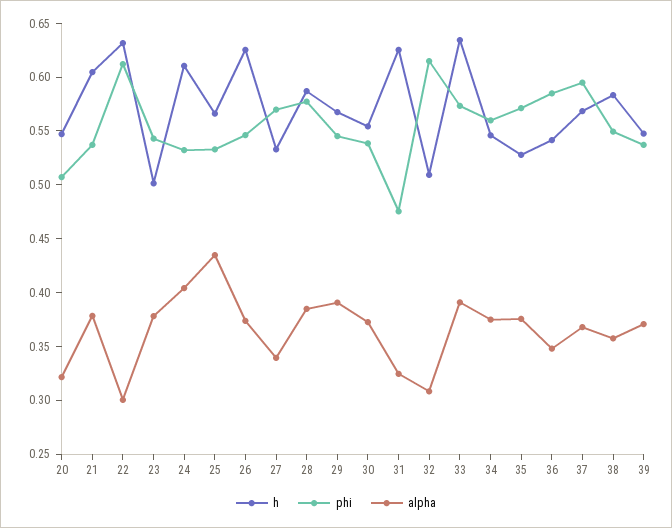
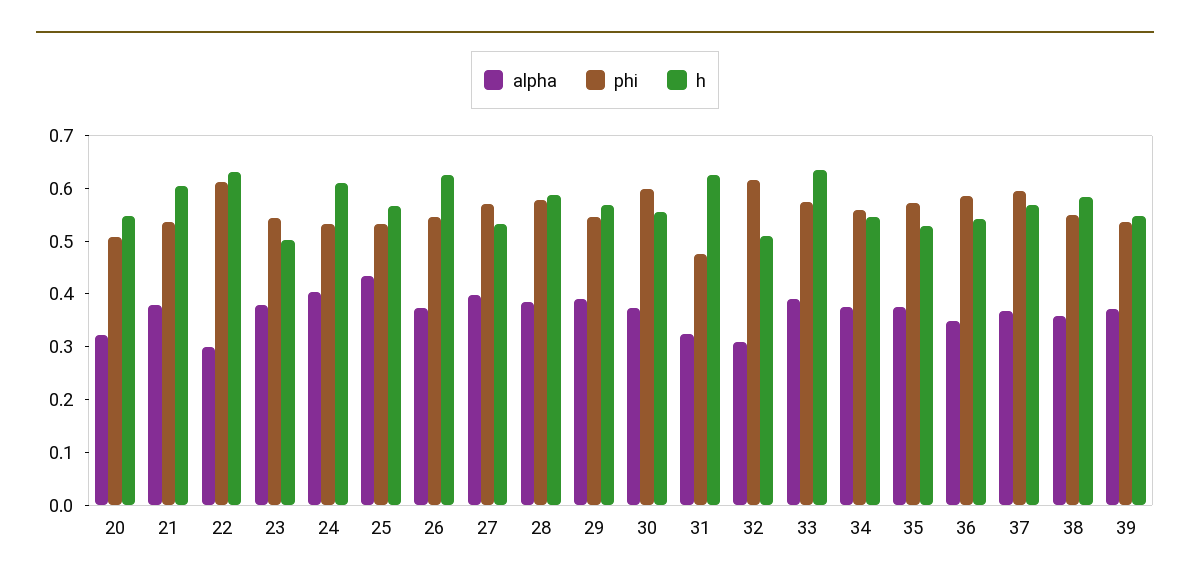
  {
    "h": {
      "20": 0.55,
      "21": 0.6,
      "22": 0.63,
      "23": 0.5,
      "24": 0.61,
      "25": 0.57,
      "26": 0.63,
      "27": 0.53,
      "28": 0.59,
      "29": 0.57,
      "30": 0.55,
      "31": 0.63,
      "32": 0.51,
      "33": 0.63,
      "34": 0.55,
      "35": 0.53,
      "36": 0.54,
      "37": 0.57,
      "38": 0.58,
      "39": 0.55
    },
    "phi": {
      "20": 0.51,
      "21": 0.54,
      "22": 0.61,
      "23": 0.54,
      "24": 0.53,
      "25": 0.53,
      "26": 0.55,
      "27": 0.57,
      "28": 0.58,
      "29": 0.55,
-     "30": 0.54,
+     "30": 0.6,
      "31": 0.48,
      "32": 0.61,
      "33": 0.57,
      "34": 0.56,
      "35": 0.57,
      "36": 0.59,
      "37": 0.59,
      "38": 0.55,
      "39": 0.54
    },
    "alpha": {
      "20": 0.32,
      "21": 0.38,
      "22": 0.3,
      "23": 0.38,
      "24": 0.4,
      "25": 0.43,
      "26": 0.37,
-     "27": 0.34,
+     "27": 0.4,
      "28": 0.38,
      "29": 0.39,
      "30": 0.37,
      "31": 0.32,
      "32": 0.31,
      "33": 0.39,
      "34": 0.37,
      "35": 0.38,
      "36": 0.35,
      "37": 0.37,
      "38": 0.36,
      "39": 0.37
    }
  }

